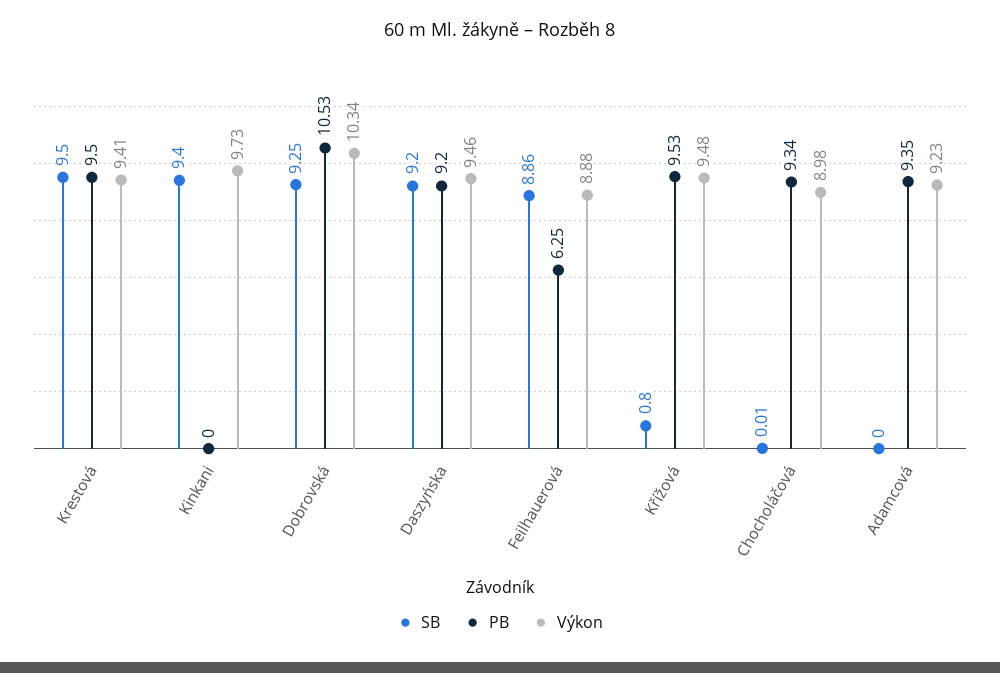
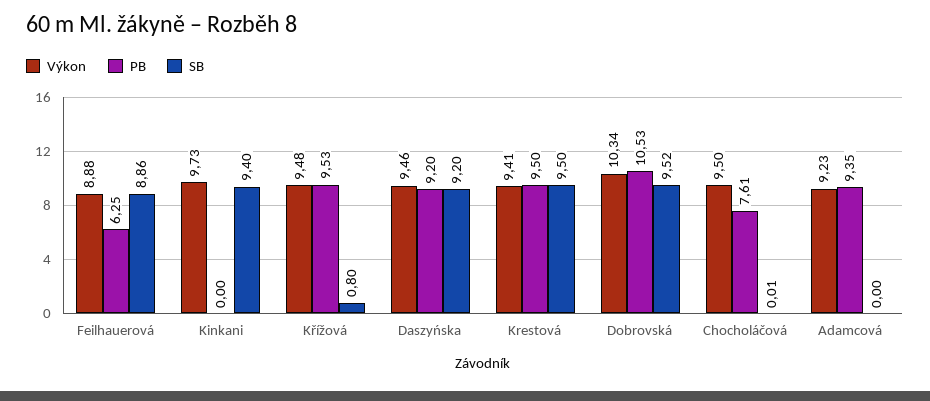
  {
    "SB": {
      "Krestová": 9.5,
      "Kinkani": 9.4,
-     "Dobrovská": 9.25,
+     "Dobrovská": 9.52,
      "Daszyńska": 9.2,
      "Feilhauerová": 8.86,
      "Křížová": 0.8,
      "Chocholáčová": 0.01,
      "Adamcová": 0
    },
    "PB": {
      "Krestová": 9.5,
      "Kinkani": 0,
      "Dobrovská": 10.53,
      "Daszyńska": 9.2,
      "Feilhauerová": 6.25,
      "Křížová": 9.53,
-     "Chocholáčová": 9.34,
+     "Chocholáčová": 7.61,
      "Adamcová": 9.35
    },
    "Výkon": {
      "Krestová": 9.41,
      "Kinkani": 9.73,
      "Dobrovská": 10.34,
      "Daszyńska": 9.46,
      "Feilhauerová": 8.88,
      "Křížová": 9.48,
-     "Chocholáčová": 8.98,
+     "Chocholáčová": 9.5,
      "Adamcová": 9.23
    }
  }

